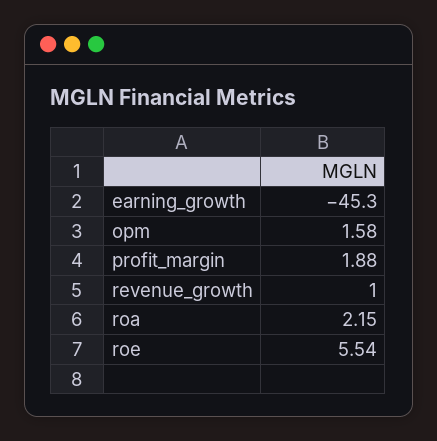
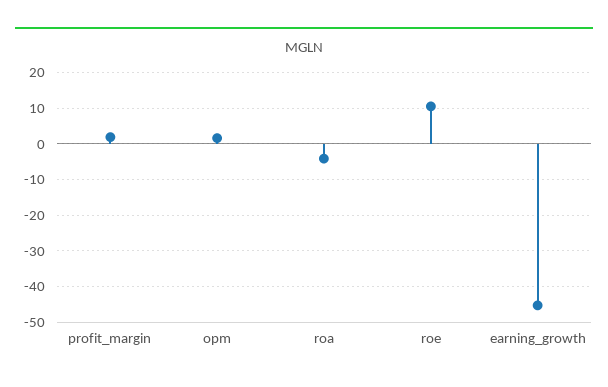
  {
    "earning_growth": -45.3,
    "opm": 1.58,
    "profit_margin": 1.88,
-   "revenue_growth": 1,
-   "roa": 2.15,
+   "roa": -4,
-   "roe": 5.54
+   "roe": 10
  }

